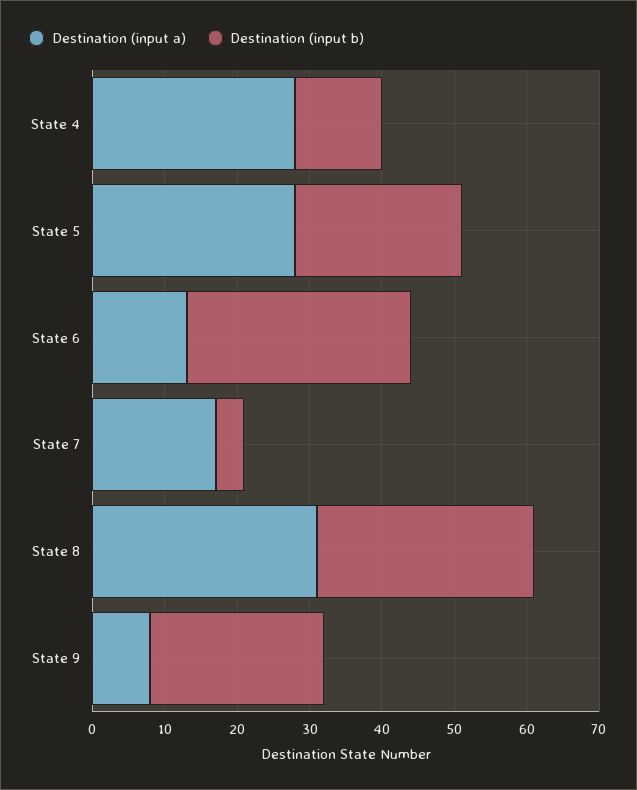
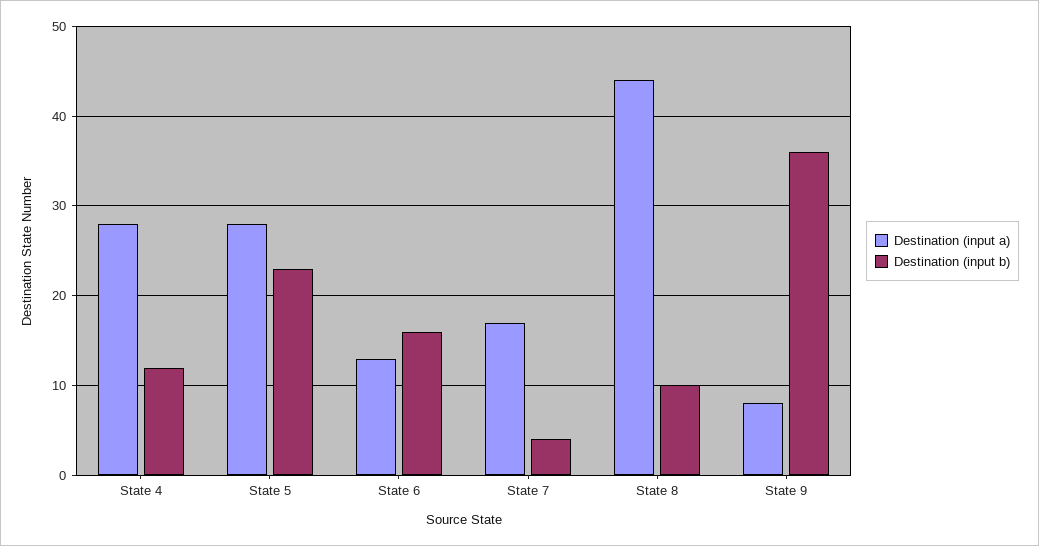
  {
    "Destination (input a)": {
      "State 4": 28,
      "State 5": 28,
      "State 6": 13,
      "State 7": 17,
-     "State 8": 30,
+     "State 8": 44,
      "State 9": 8
    },
    "Destination (input b)": {
      "State 4": 12,
      "State 5": 23,
-     "State 6": 30,
+     "State 6": 16,
      "State 7": 4,
-     "State 8": 30,
+     "State 8": 10,
-     "State 9": 25
+     "State 9": 36
    }
  }

